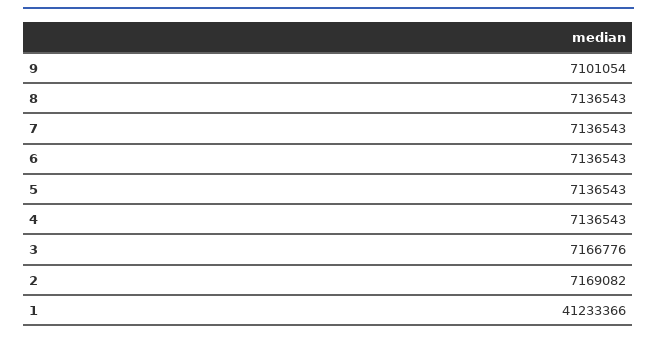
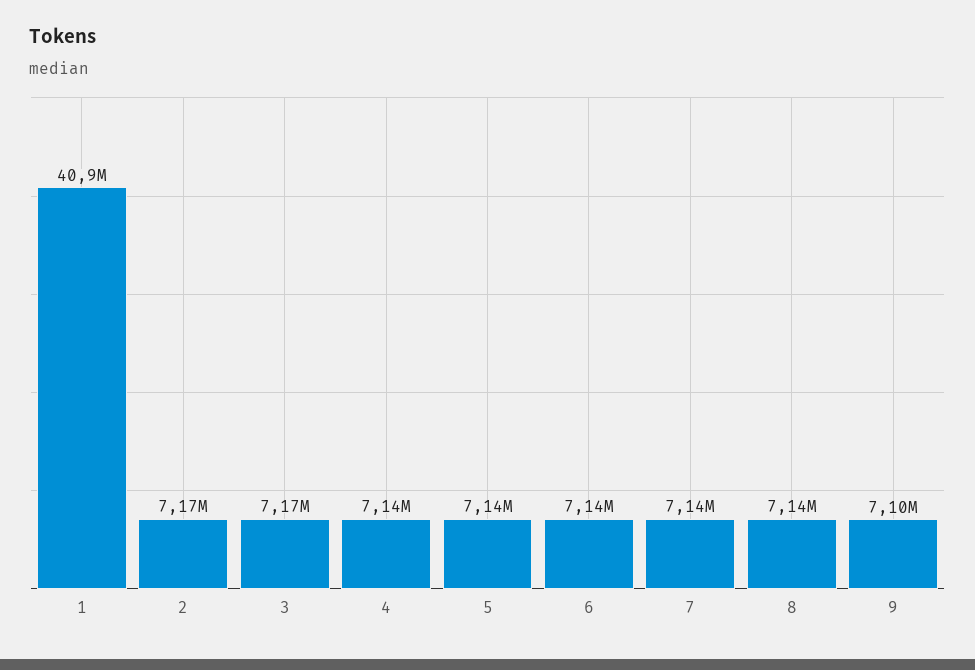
  {
    "9": 7101054,
    "8": 7136543,
    "7": 7136543,
    "6": 7136543,
    "5": 7136543,
    "4": 7136543,
    "3": 7166776,
    "2": 7169082,
-   "1": 41233366
+   "1": 40900000
  }

